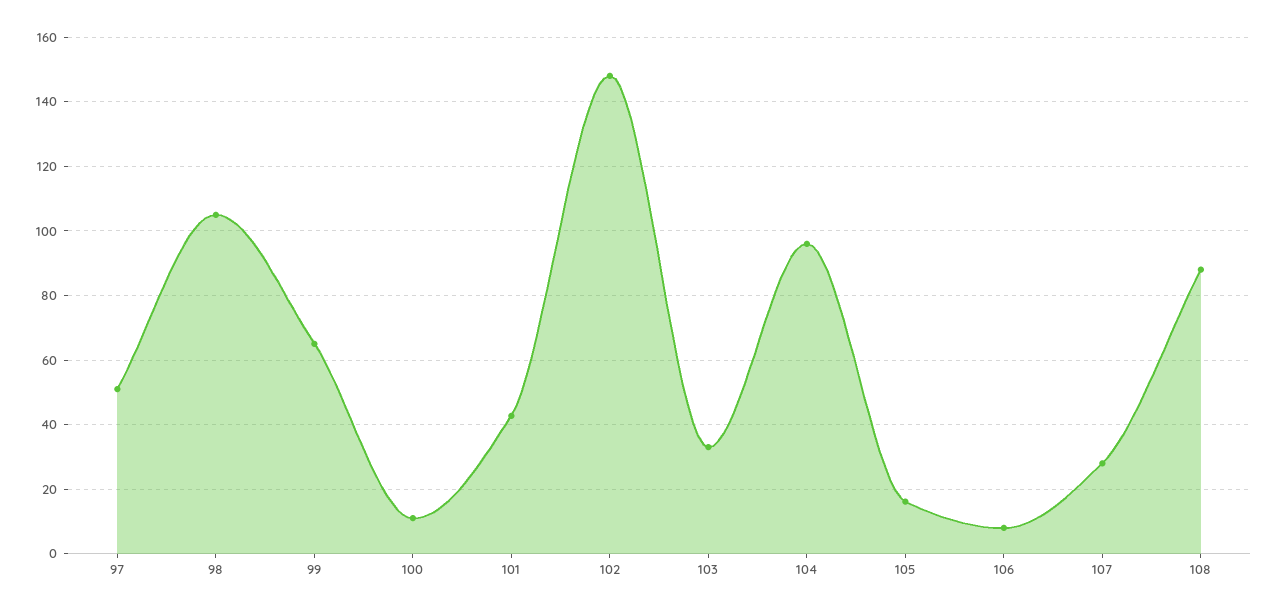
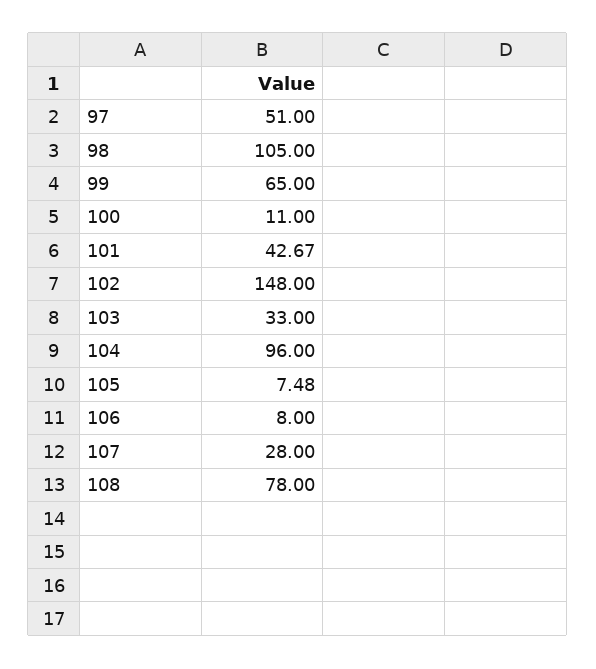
  {
    "97": 51,
    "98": 105,
    "99": 65,
    "100": 11,
    "101": 42.67,
    "102": 148,
    "103": 33,
    "104": 96,
-   "105": 16,
+   "105": 7.48,
    "106": 8,
    "107": 28,
-   "108": 88
+   "108": 78
  }

